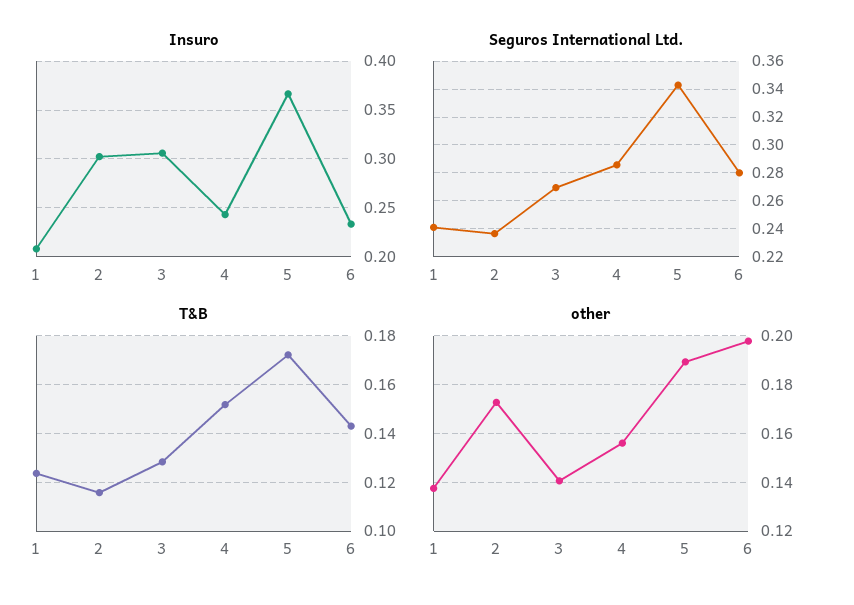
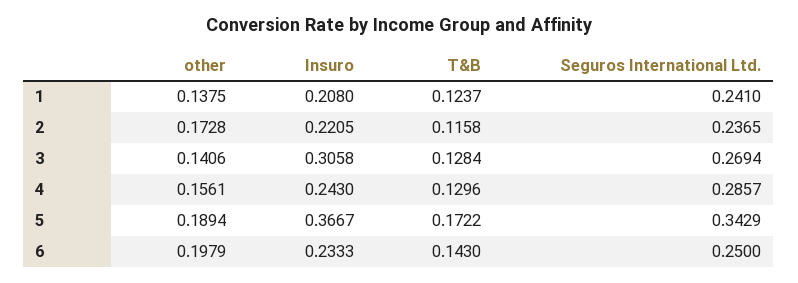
  {
    "Insuro": {
      "1": 0.208,
-     "2": 0.3,
+     "2": 0.2205,
      "3": 0.3058,
      "4": 0.243,
      "5": 0.3667,
      "6": 0.2333
    },
    "Seguros International Ltd.": {
      "1": 0.241,
      "2": 0.2365,
      "3": 0.2694,
      "4": 0.2857,
      "5": 0.3429,
-     "6": 0.28
+     "6": 0.25
    },
    "T&B": {
      "1": 0.1237,
      "2": 0.1158,
      "3": 0.1284,
-     "4": 0.1525,
+     "4": 0.1296,
      "5": 0.1722,
      "6": 0.143
    },
    "other": {
      "1": 0.1375,
      "2": 0.1728,
      "3": 0.1406,
      "4": 0.1561,
      "5": 0.1894,
      "6": 0.1979
    }
  }

